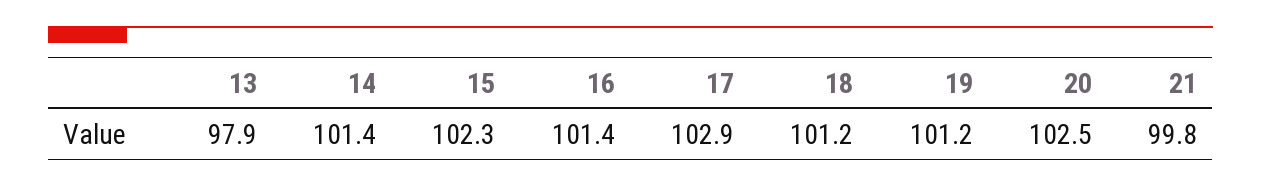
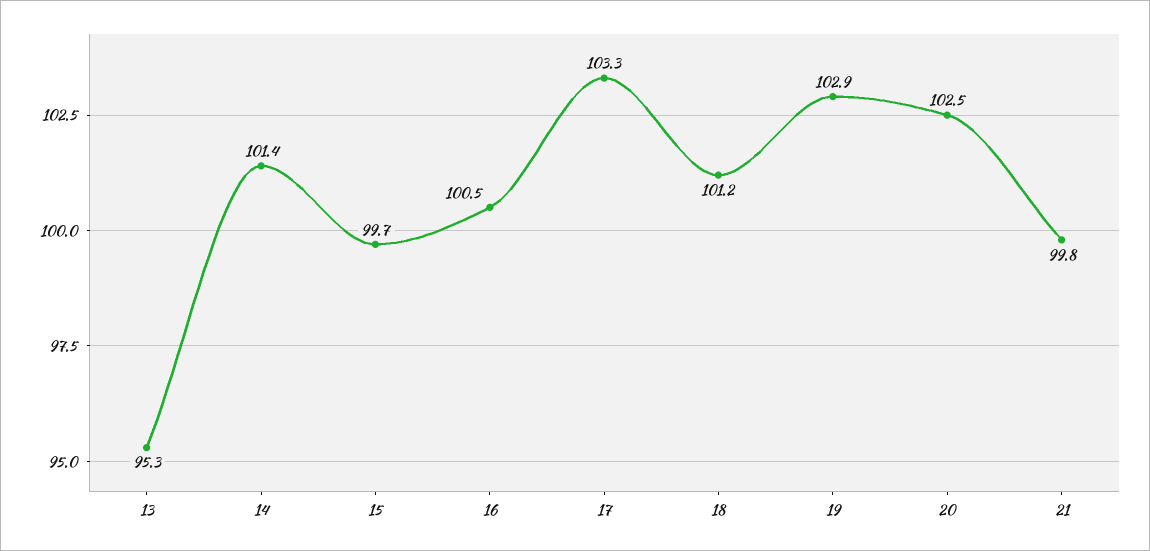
  {
-   "13": 97.9,
+   "13": 95.3,
    "14": 101.4,
-   "15": 102.3,
+   "15": 99.7,
-   "16": 101.4,
+   "16": 100.5,
-   "17": 102.9,
+   "17": 103.3,
    "18": 101.2,
-   "19": 101.2,
+   "19": 102.9,
    "20": 102.5,
    "21": 99.8
  }

